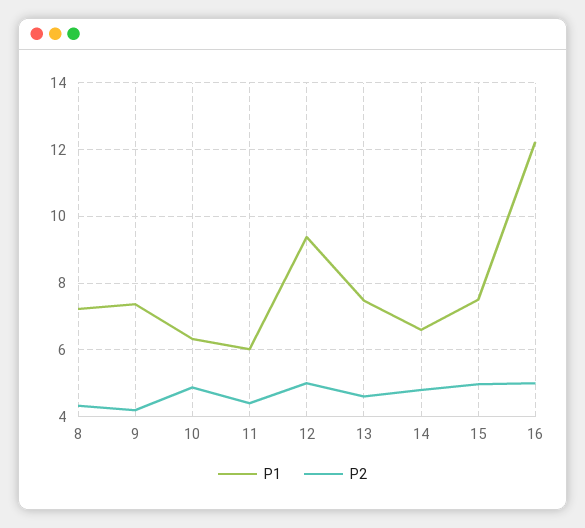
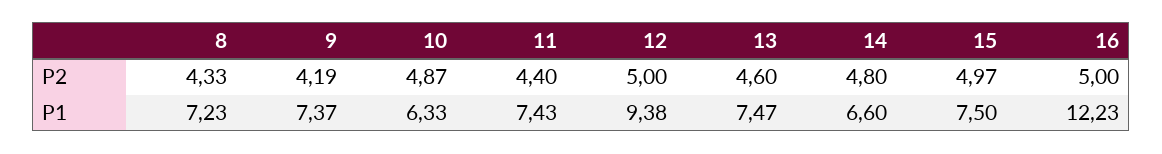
  {
    "P1": {
      "8": 7.23,
      "9": 7.37,
      "10": 6.33,
-     "11": 6,
+     "11": 7.43,
      "12": 9.38,
      "13": 7.47,
      "14": 6.6,
      "15": 7.5,
      "16": 12.23
    },
    "P2": {
      "8": 4.33,
      "9": 4.19,
      "10": 4.87,
      "11": 4.4,
      "12": 5,
      "13": 4.6,
      "14": 4.8,
      "15": 4.97,
      "16": 5
    }
  }

